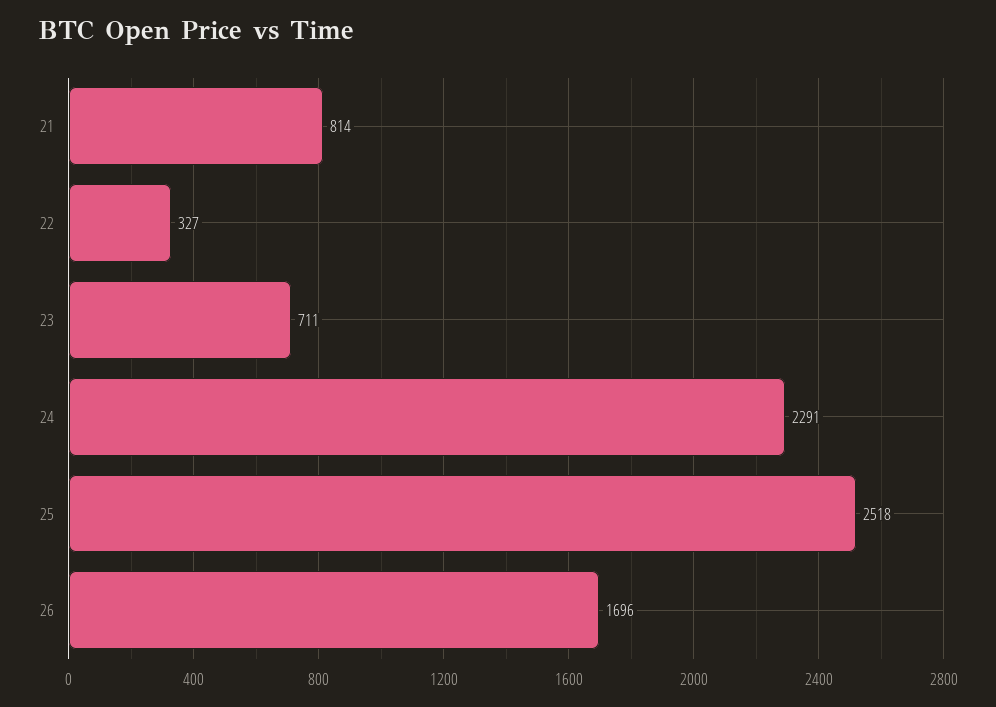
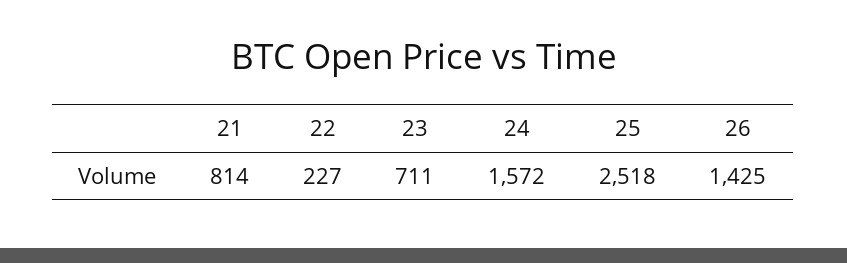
  {
    "21": 814,
-   "22": 327,
+   "22": 227,
    "23": 711,
-   "24": 2291,
+   "24": 1572,
    "25": 2518,
-   "26": 1696
+   "26": 1425
  }

